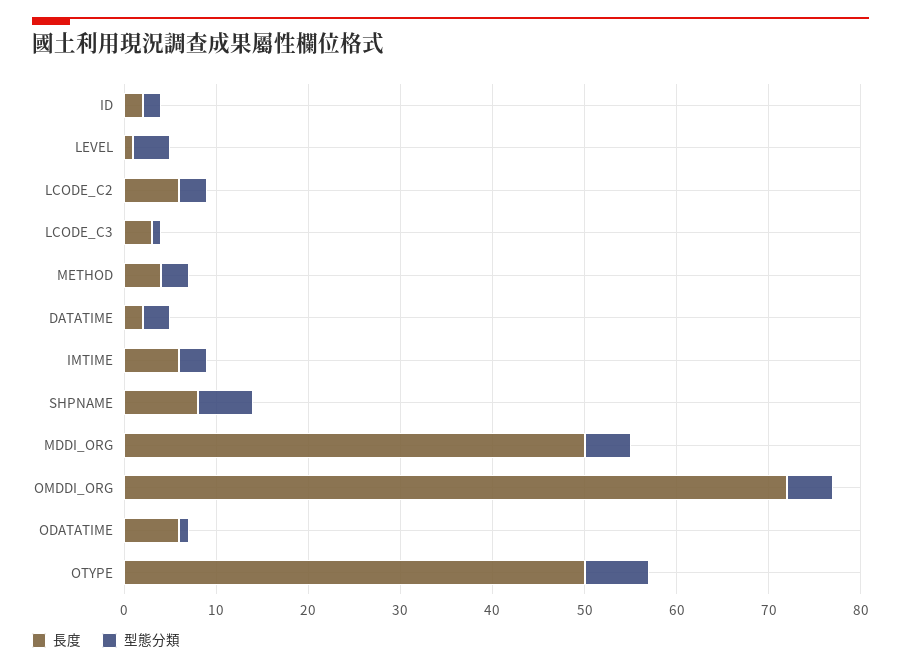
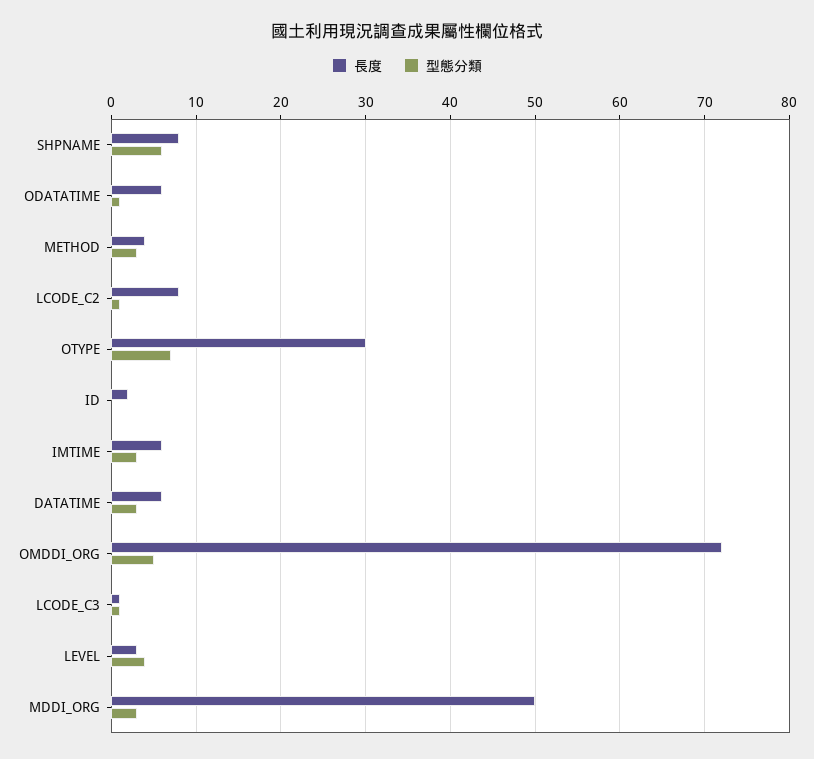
  {
    "長度": {
      "ID": 2,
-     "LEVEL": 1,
+     "LEVEL": 3,
-     "LCODE_C2": 6,
+     "LCODE_C2": 8,
-     "LCODE_C3": 3,
+     "LCODE_C3": 1,
      "METHOD": 4,
-     "DATATIME": 2,
+     "DATATIME": 6,
      "IMTIME": 6,
      "SHPNAME": 8,
      "MDDI_ORG": 50,
      "OMDDI_ORG": 72,
      "ODATATIME": 6,
-     "OTYPE": 50
+     "OTYPE": 30
    },
    "型態分類": {
-     "ID": 2,
+     "ID": 0,
      "LEVEL": 4,
-     "LCODE_C2": 3,
+     "LCODE_C2": 1,
      "LCODE_C3": 1,
      "METHOD": 3,
      "DATATIME": 3,
      "IMTIME": 3,
      "SHPNAME": 6,
-     "MDDI_ORG": 5,
+     "MDDI_ORG": 3,
      "OMDDI_ORG": 5,
      "ODATATIME": 1,
      "OTYPE": 7
    }
  }

